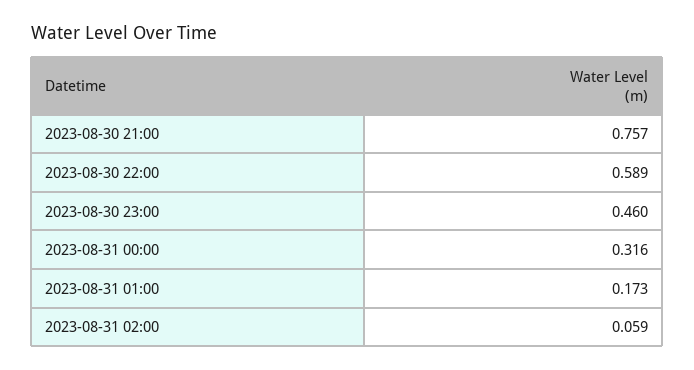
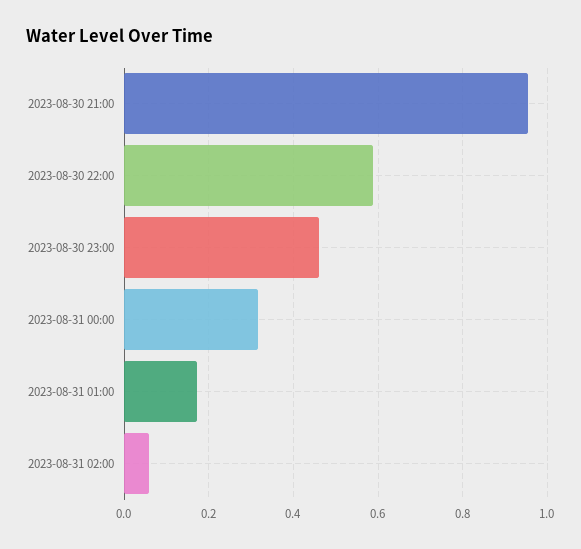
  {
-   "2023-08-30 21:00": 0.757,
+   "2023-08-30 21:00": 0.96,
    "2023-08-30 22:00": 0.589,
    "2023-08-30 23:00": 0.46,
    "2023-08-31 00:00": 0.316,
    "2023-08-31 01:00": 0.173,
    "2023-08-31 02:00": 0.059
  }

